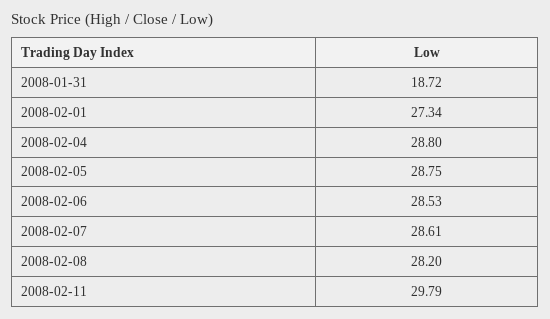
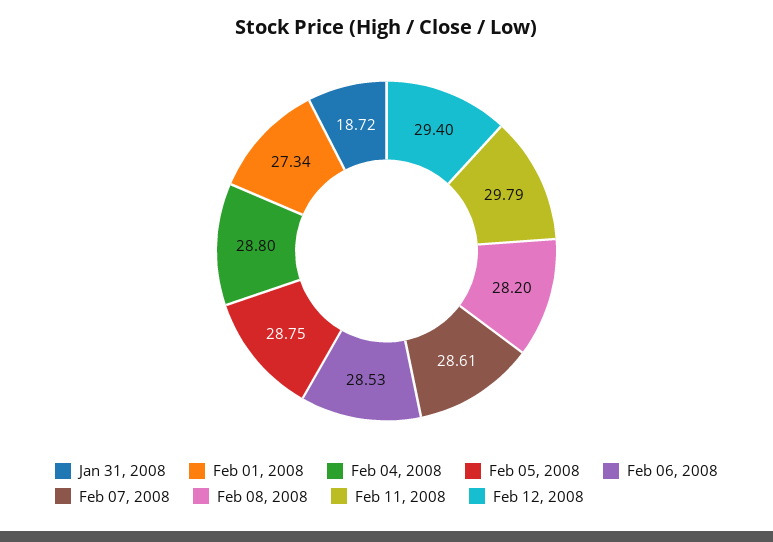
  {
    "2008-01-31": 18.72,
    "2008-02-01": 27.34,
    "2008-02-04": 28.8,
    "2008-02-05": 28.75,
    "2008-02-06": 28.53,
    "2008-02-07": 28.61,
    "2008-02-08": 28.2,
-   "2008-02-11": 29.79
+   "2008-02-11": 29.79,
+   "Feb 12, 2008": 29.4
  }

